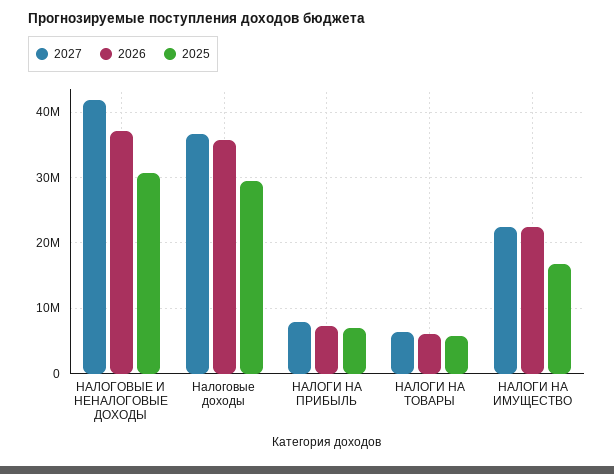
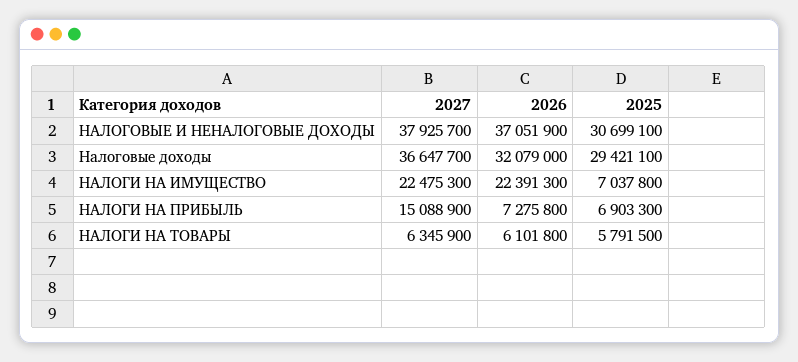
  {
    "2027": {
-     "НАЛОГОВЫЕ И НЕНАЛОГОВЫЕ ДОХОДЫ": 42000000,
+     "НАЛОГОВЫЕ И НЕНАЛОГОВЫЕ ДОХОДЫ": 37925700,
      "Налоговые доходы": 36647700,
-     "НАЛОГИ НА ПРИБЫЛЬ": 8000000,
+     "НАЛОГИ НА ПРИБЫЛЬ": 15088900,
      "НАЛОГИ НА ТОВАРЫ": 6345900,
      "НАЛОГИ НА ИМУЩЕСТВО": 22475300
    },
    "2026": {
      "НАЛОГОВЫЕ И НЕНАЛОГОВЫЕ ДОХОДЫ": 37051900,
-     "Налоговые доходы": 36000000,
+     "Налоговые доходы": 32079000,
      "НАЛОГИ НА ПРИБЫЛЬ": 7275800,
      "НАЛОГИ НА ТОВАРЫ": 6101800,
      "НАЛОГИ НА ИМУЩЕСТВО": 22391300
    },
    "2025": {
      "НАЛОГОВЫЕ И НЕНАЛОГОВЫЕ ДОХОДЫ": 30699100,
      "Налоговые доходы": 29421100,
      "НАЛОГИ НА ПРИБЫЛЬ": 6903300,
      "НАЛОГИ НА ТОВАРЫ": 5791500,
-     "НАЛОГИ НА ИМУЩЕСТВО": 17000000
+     "НАЛОГИ НА ИМУЩЕСТВО": 7037800
    }
  }

